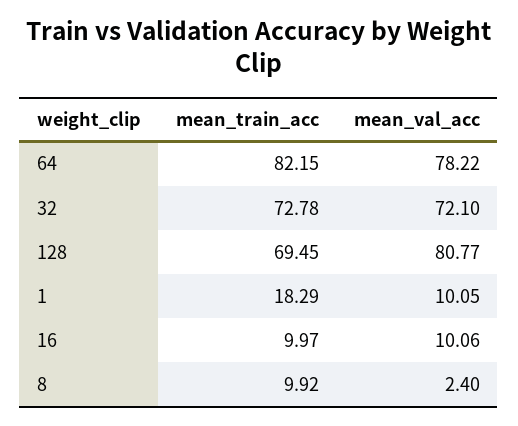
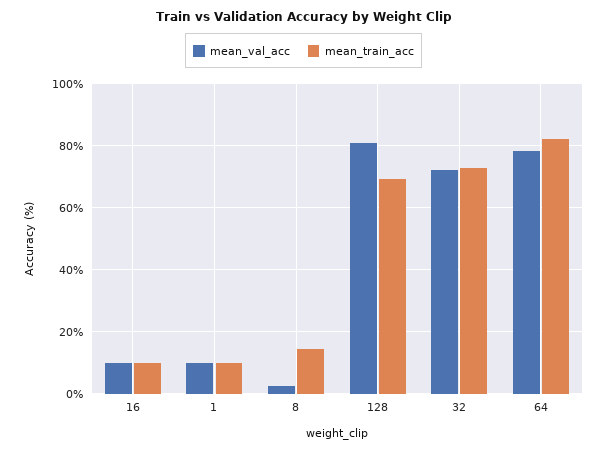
  {
    "mean_train_acc": {
      "64": 82.15,
      "32": 72.78,
      "128": 69.45,
-     "1": 18.29,
+     "1": 10,
      "16": 9.97,
-     "8": 9.92
+     "8": 14
    },
    "mean_val_acc": {
      "64": 78.22,
      "32": 72.1,
      "128": 80.77,
      "1": 10.05,
      "16": 10.06,
      "8": 2.4
    }
  }

